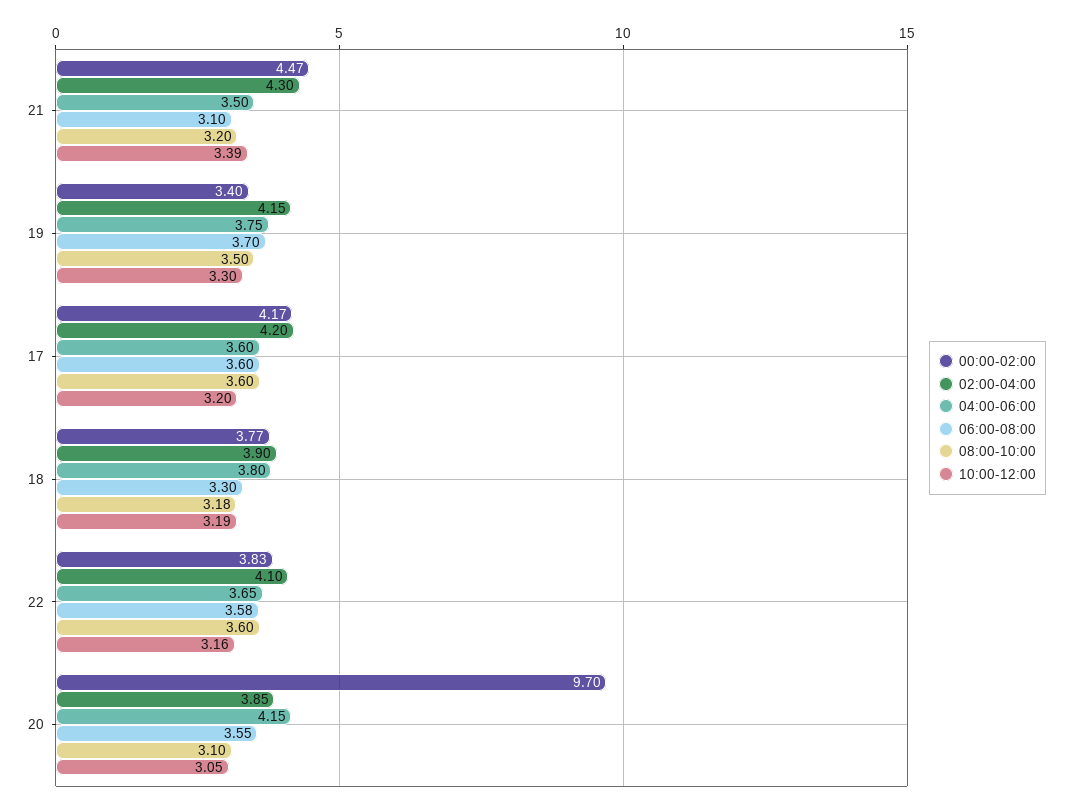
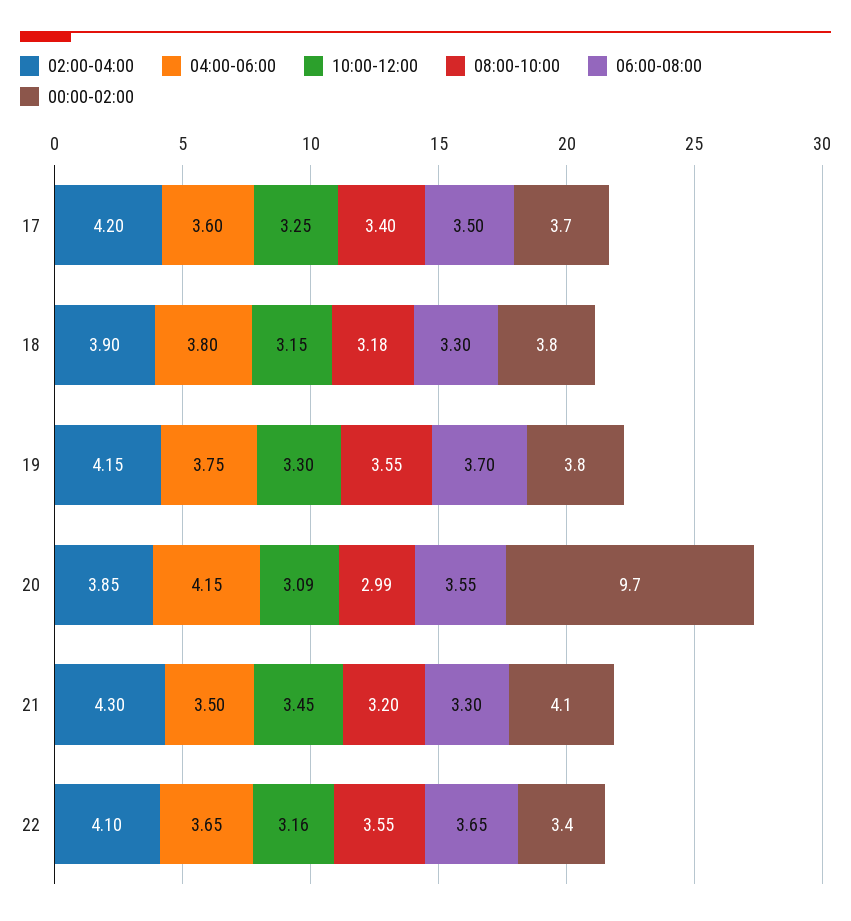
  {
    "00:00-02:00": {
-     "21": 4.47,
+     "21": 4.1,
-     "19": 3.4,
+     "19": 3.8,
-     "17": 4.17,
+     "17": 3.7,
      "18": 3.77,
-     "22": 3.83,
+     "22": 3.4,
      "20": 9.7
    },
    "02:00-04:00": {
      "21": 4.3,
      "19": 4.15,
      "17": 4.2,
      "18": 3.9,
      "22": 4.1,
      "20": 3.85
    },
    "04:00-06:00": {
      "21": 3.5,
      "19": 3.75,
      "17": 3.6,
      "18": 3.8,
      "22": 3.65,
      "20": 4.15
    },
    "06:00-08:00": {
-     "21": 3.1,
+     "21": 3.3,
      "19": 3.7,
-     "17": 3.6,
+     "17": 3.5,
      "18": 3.3,
-     "22": 3.58,
+     "22": 3.65,
      "20": 3.55
    },
    "08:00-10:00": {
      "21": 3.2,
-     "19": 3.5,
+     "19": 3.55,
-     "17": 3.6,
+     "17": 3.4,
      "18": 3.18,
-     "22": 3.6,
+     "22": 3.55,
-     "20": 3.1
+     "20": 2.99
    },
    "10:00-12:00": {
-     "21": 3.39,
+     "21": 3.45,
      "19": 3.3,
-     "17": 3.2,
+     "17": 3.25,
-     "18": 3.19,
+     "18": 3.15,
      "22": 3.16,
-     "20": 3.05
+     "20": 3.09
    }
  }

